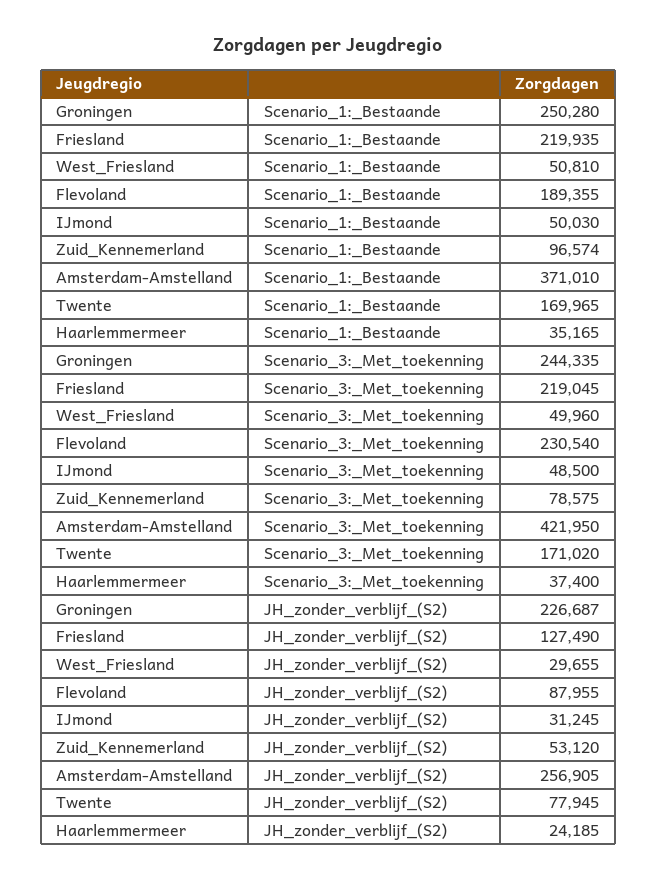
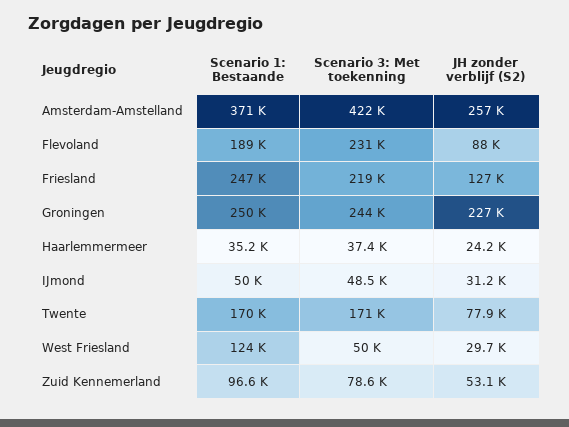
  {
    "Groningen": {
      "Scenario_1:_Bestaande": 250280,
      "Scenario_3:_Met_toekenning": 244335,
      "JH_zonder_verblijf_(S2)": 226687
    },
    "Friesland": {
-     "Scenario_1:_Bestaande": 219935,
+     "Scenario_1:_Bestaande": 247000,
      "Scenario_3:_Met_toekenning": 219045,
      "JH_zonder_verblijf_(S2)": 127490
    },
    "West_Friesland": {
-     "Scenario_1:_Bestaande": 50810,
+     "Scenario_1:_Bestaande": 124000,
      "Scenario_3:_Met_toekenning": 49960,
      "JH_zonder_verblijf_(S2)": 29655
    },
    "Flevoland": {
      "Scenario_1:_Bestaande": 189355,
      "Scenario_3:_Met_toekenning": 230540,
      "JH_zonder_verblijf_(S2)": 87955
    },
    "IJmond": {
      "Scenario_1:_Bestaande": 50030,
      "Scenario_3:_Met_toekenning": 48500,
      "JH_zonder_verblijf_(S2)": 31245
    },
    "Zuid_Kennemerland": {
      "Scenario_1:_Bestaande": 96574,
      "Scenario_3:_Met_toekenning": 78575,
      "JH_zonder_verblijf_(S2)": 53120
    },
    "Amsterdam-Amstelland": {
      "Scenario_1:_Bestaande": 371010,
      "Scenario_3:_Met_toekenning": 421950,
      "JH_zonder_verblijf_(S2)": 256905
    },
    "Twente": {
      "Scenario_1:_Bestaande": 169965,
      "Scenario_3:_Met_toekenning": 171020,
      "JH_zonder_verblijf_(S2)": 77945
    },
    "Haarlemmermeer": {
      "Scenario_1:_Bestaande": 35165,
      "Scenario_3:_Met_toekenning": 37400,
      "JH_zonder_verblijf_(S2)": 24185
    }
  }

